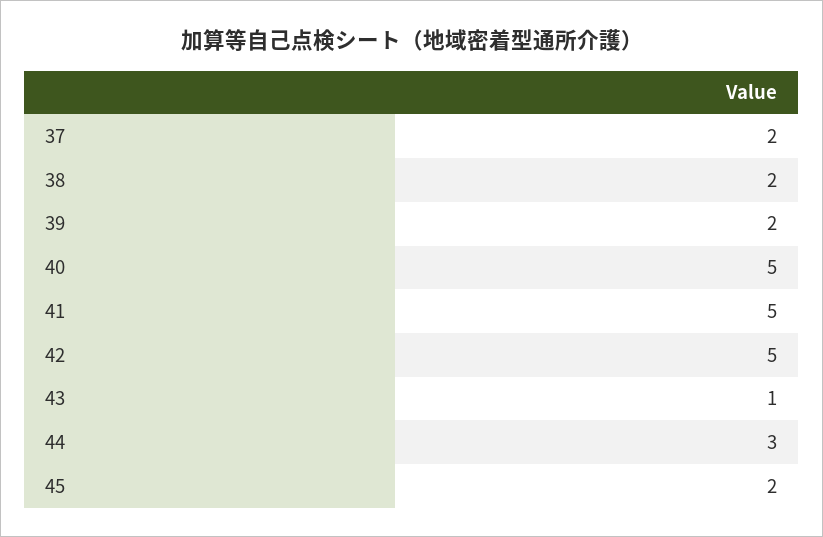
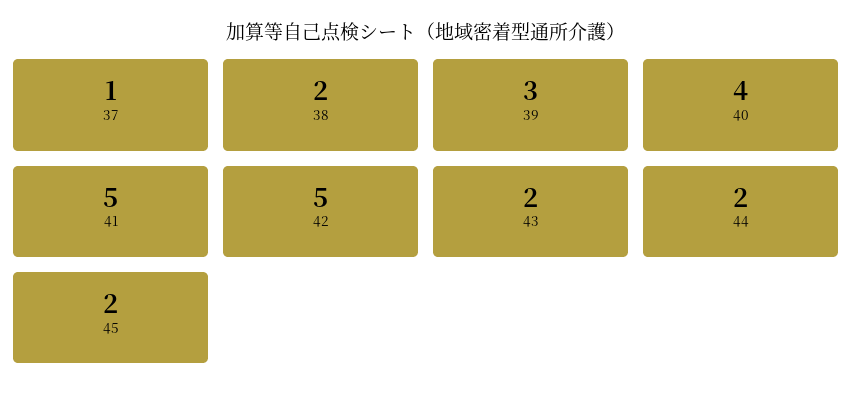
  {
-   "37": 2,
+   "37": 1,
    "38": 2,
-   "39": 2,
+   "39": 3,
-   "40": 5,
+   "40": 4,
    "41": 5,
    "42": 5,
-   "43": 1,
+   "43": 2,
-   "44": 3,
+   "44": 2,
    "45": 2
  }

